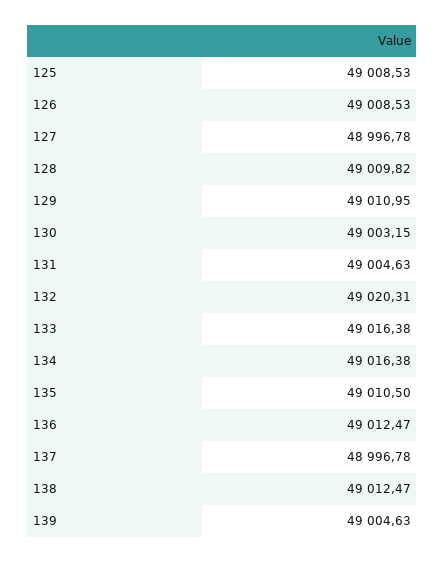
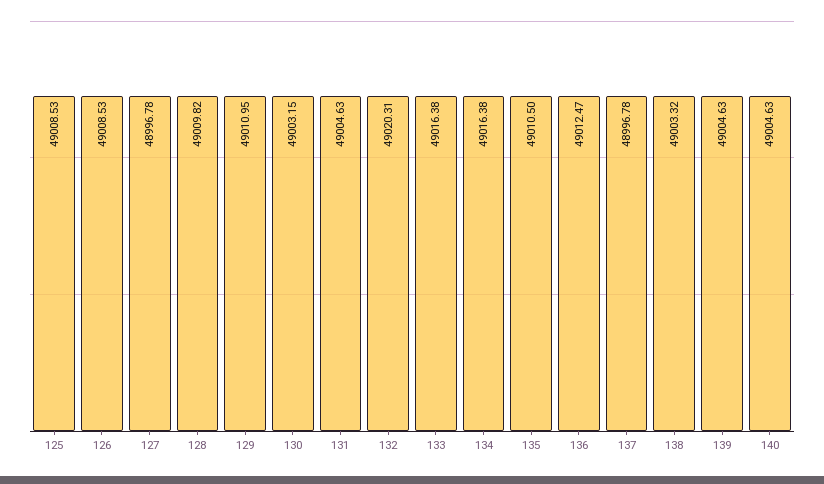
  {
    "125": 49008.53,
    "126": 49008.53,
    "127": 48996.78,
    "128": 49009.82,
    "129": 49010.95,
    "130": 49003.15,
    "131": 49004.63,
    "132": 49020.31,
    "133": 49016.38,
    "134": 49016.38,
    "135": 49010.5,
    "136": 49012.47,
    "137": 48996.78,
-   "138": 49012.47,
+   "138": 49003.32,
-   "139": 49004.63
+   "139": 49004.63,
+   "140": 49004.63
  }

